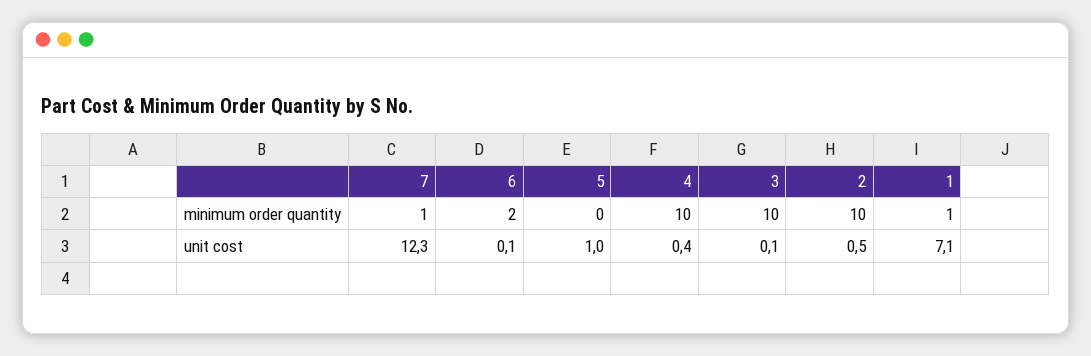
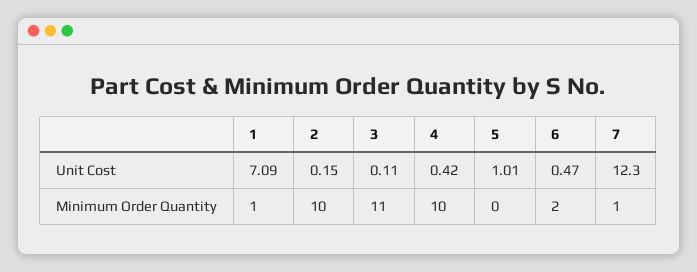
  {
    "7": {
      "minimum order quantity": 1,
      "unit cost": 12.3
    },
    "6": {
      "minimum order quantity": 2,
-     "unit cost": 0.1
+     "unit cost": 0.47
    },
    "5": {
      "minimum order quantity": 0,
      "unit cost": 1.01
    },
    "4": {
      "minimum order quantity": 10,
      "unit cost": 0.42
    },
    "3": {
-     "minimum order quantity": 10,
+     "minimum order quantity": 11,
      "unit cost": 0.11
    },
    "2": {
      "minimum order quantity": 10,
-     "unit cost": 0.5
+     "unit cost": 0.15
    },
    "1": {
      "minimum order quantity": 1,
      "unit cost": 7.09
    }
  }

